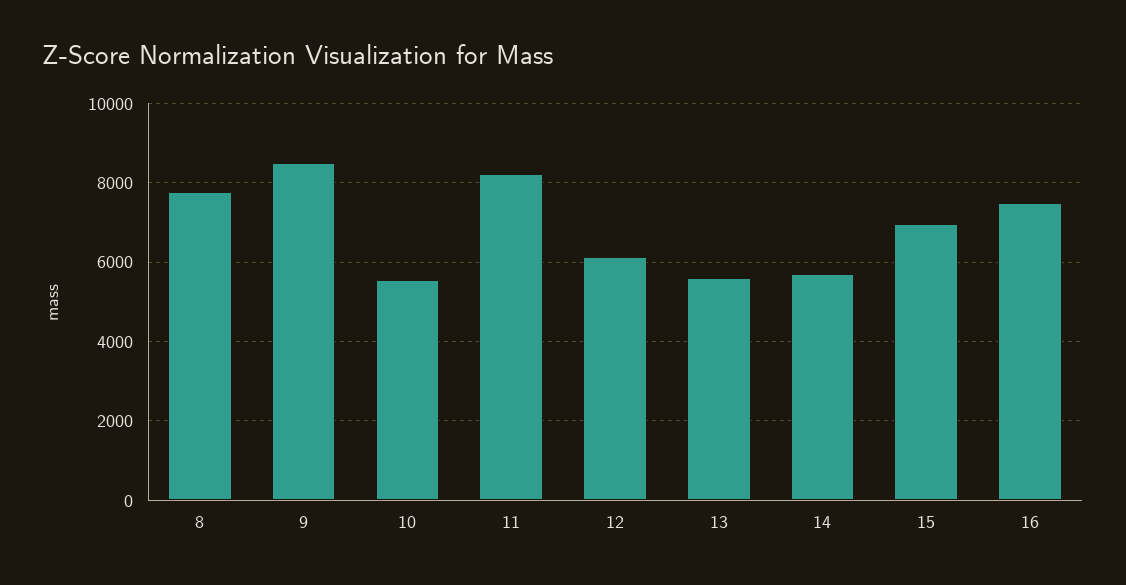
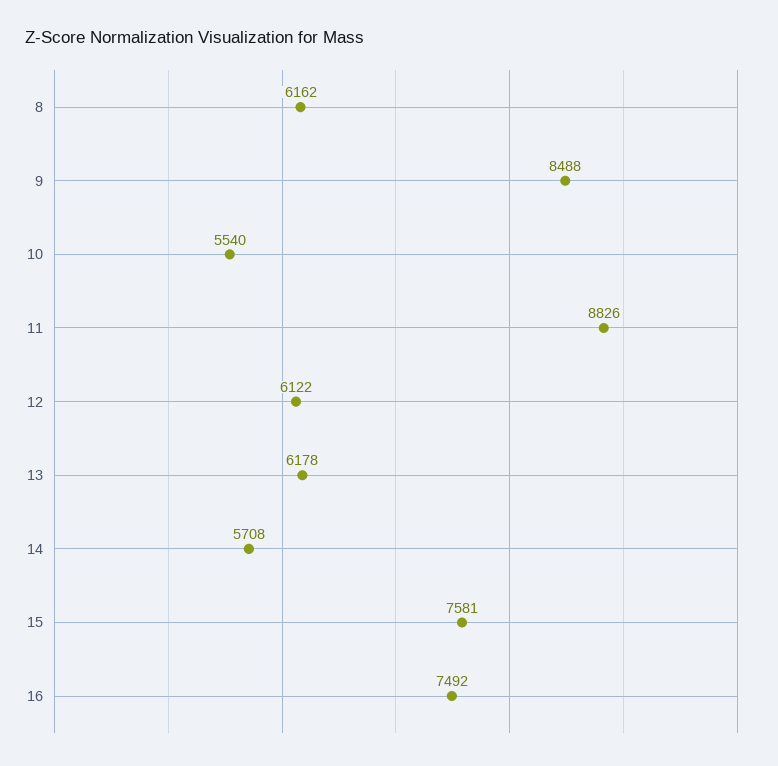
  {
-   "8": 7800,
+   "8": 6162,
    "9": 8488,
    "10": 5540,
-   "11": 8200,
+   "11": 8826,
    "12": 6122,
-   "13": 5600,
+   "13": 6178,
    "14": 5708,
-   "15": 7000,
+   "15": 7581,
    "16": 7492
  }

